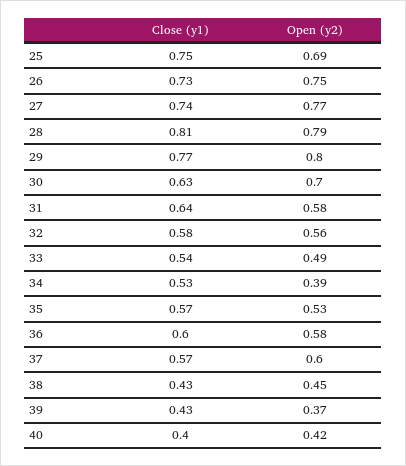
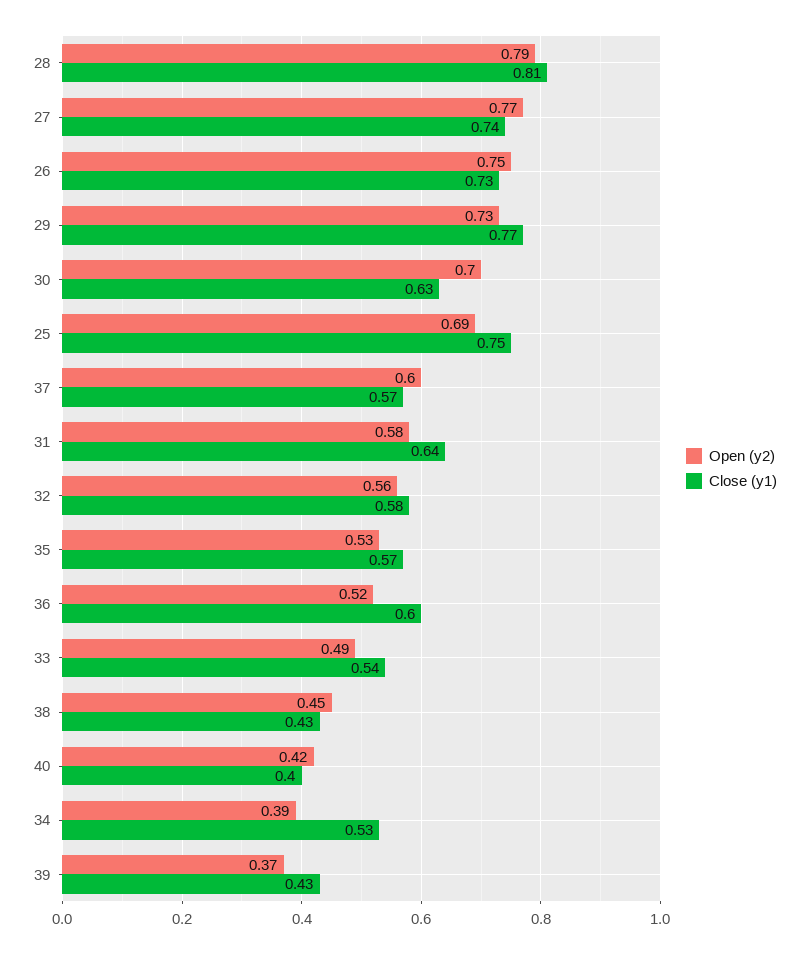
  {
    "Close (y1)": {
      "25": 0.75,
      "26": 0.73,
      "27": 0.74,
      "28": 0.81,
      "29": 0.77,
      "30": 0.63,
      "31": 0.64,
      "32": 0.58,
      "33": 0.54,
      "34": 0.53,
      "35": 0.57,
      "36": 0.6,
      "37": 0.57,
      "38": 0.43,
      "39": 0.43,
      "40": 0.4
    },
    "Open (y2)": {
      "25": 0.69,
      "26": 0.75,
      "27": 0.77,
      "28": 0.79,
-     "29": 0.8,
+     "29": 0.73,
      "30": 0.7,
      "31": 0.58,
      "32": 0.56,
      "33": 0.49,
      "34": 0.39,
      "35": 0.53,
-     "36": 0.58,
+     "36": 0.52,
      "37": 0.6,
      "38": 0.45,
      "39": 0.37,
      "40": 0.42
    }
  }

